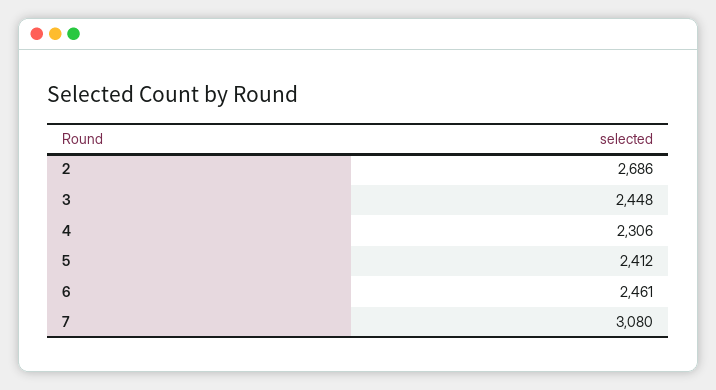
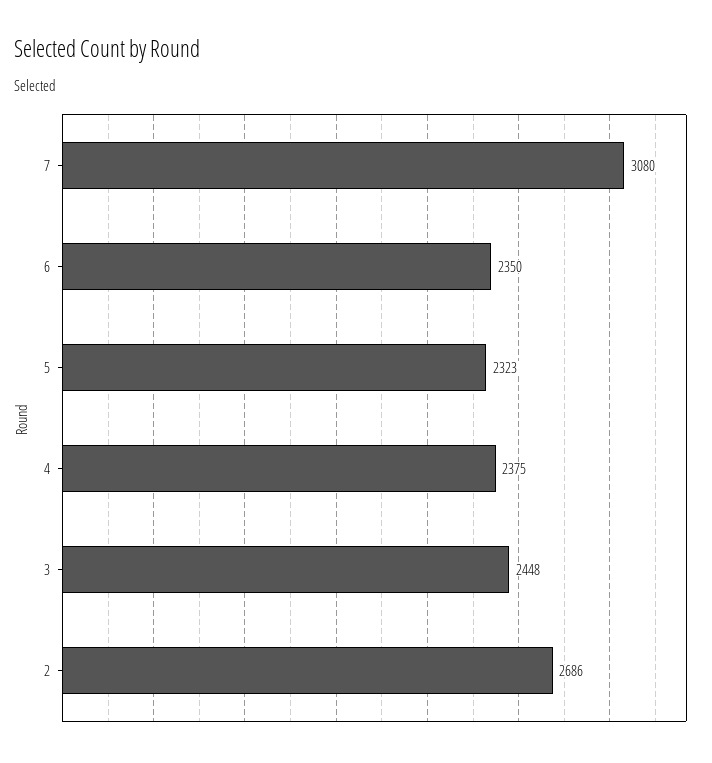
  {
    "2": 2686,
    "3": 2448,
-   "4": 2306,
+   "4": 2375,
-   "5": 2412,
+   "5": 2323,
-   "6": 2461,
+   "6": 2350,
    "7": 3080
  }

